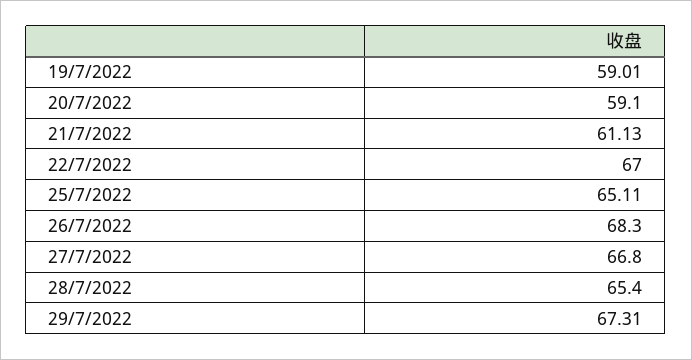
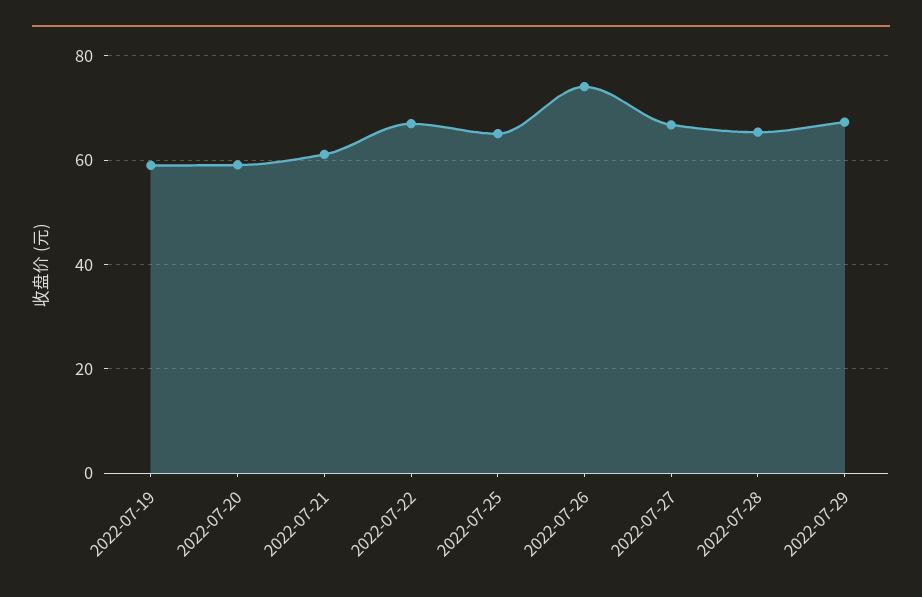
  {
    "19/7/2022": 59.01,
    "20/7/2022": 59.1,
    "21/7/2022": 61.13,
    "22/7/2022": 67,
    "25/7/2022": 65.11,
-   "26/7/2022": 68.3,
+   "26/7/2022": 74,
    "27/7/2022": 66.8,
    "28/7/2022": 65.4,
    "29/7/2022": 67.31
  }

